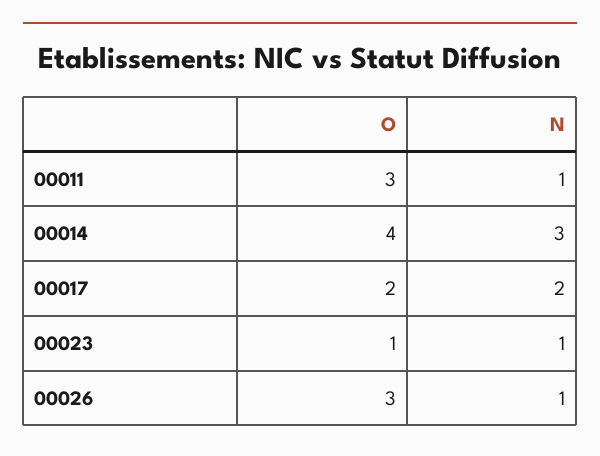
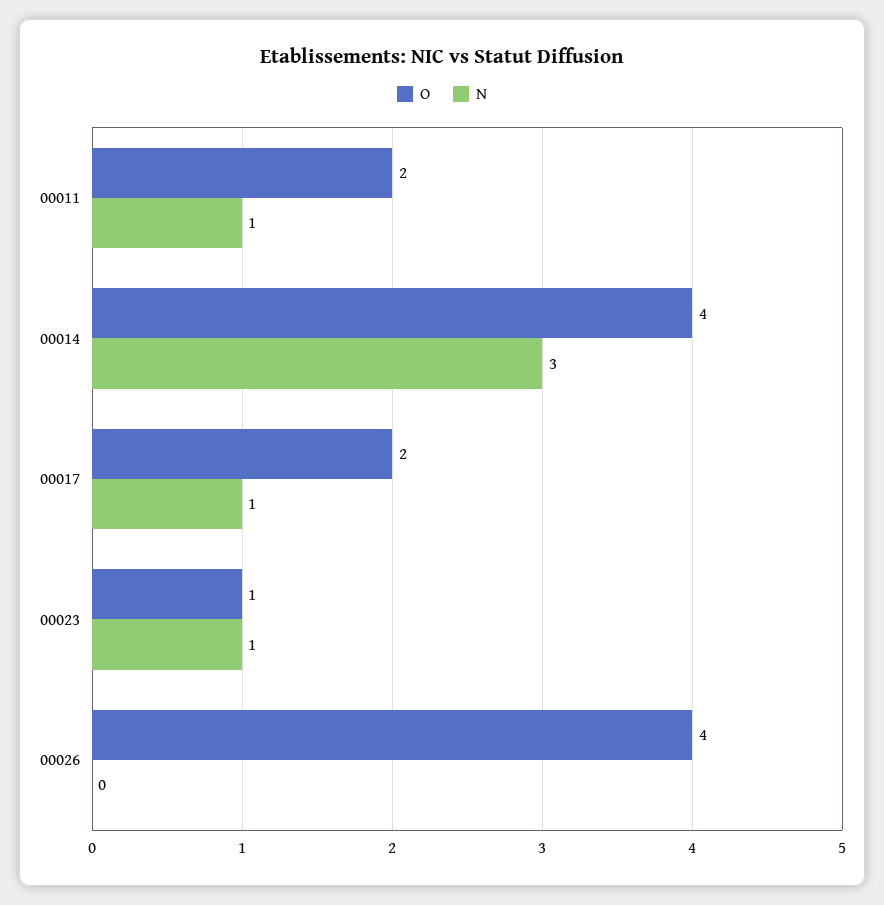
  {
    "O": {
-     "00011": 3,
+     "00011": 2,
      "00014": 4,
      "00017": 2,
      "00023": 1,
-     "00026": 3
+     "00026": 4
    },
    "N": {
      "00011": 1,
      "00014": 3,
-     "00017": 2,
+     "00017": 1,
      "00023": 1,
-     "00026": 1
+     "00026": 0
    }
  }

